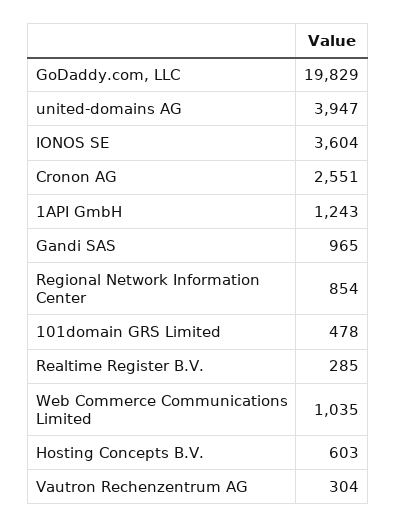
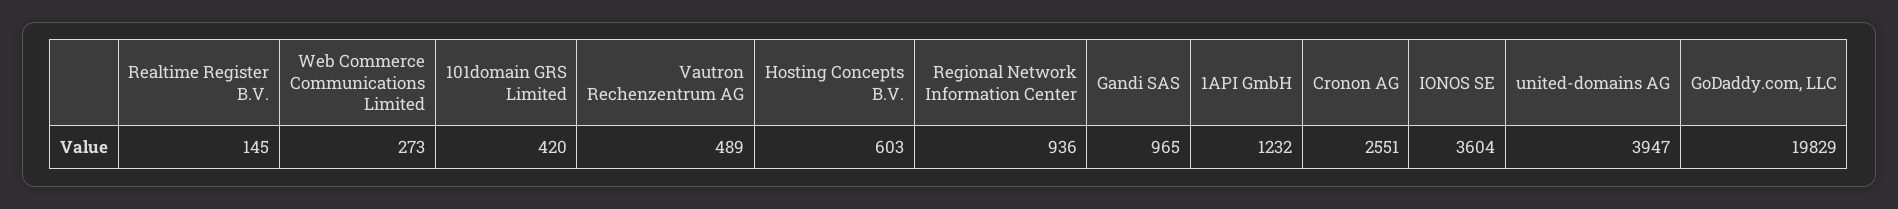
  {
    "GoDaddy.com, LLC": 19829,
    "united-domains AG": 3947,
    "IONOS SE": 3604,
    "Cronon AG": 2551,
-   "1API GmbH": 1243,
+   "1API GmbH": 1232,
    "Gandi SAS": 965,
-   "Regional Network Information Center": 854,
+   "Regional Network Information Center": 936,
-   "101domain GRS Limited": 478,
+   "101domain GRS Limited": 420,
-   "Realtime Register B.V.": 285,
+   "Realtime Register B.V.": 145,
-   "Web Commerce Communications Limited": 1035,
+   "Web Commerce Communications Limited": 273,
    "Hosting Concepts B.V.": 603,
-   "Vautron Rechenzentrum AG": 304
+   "Vautron Rechenzentrum AG": 489
  }

